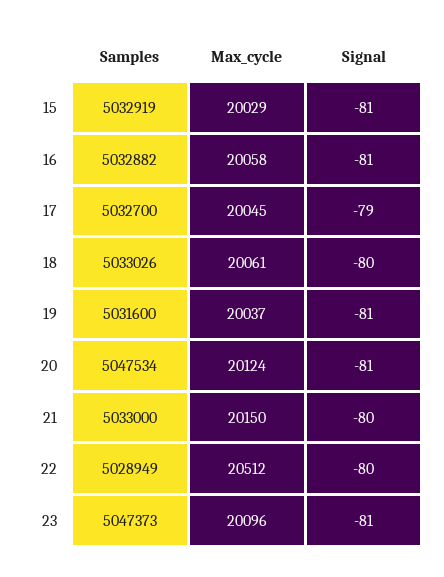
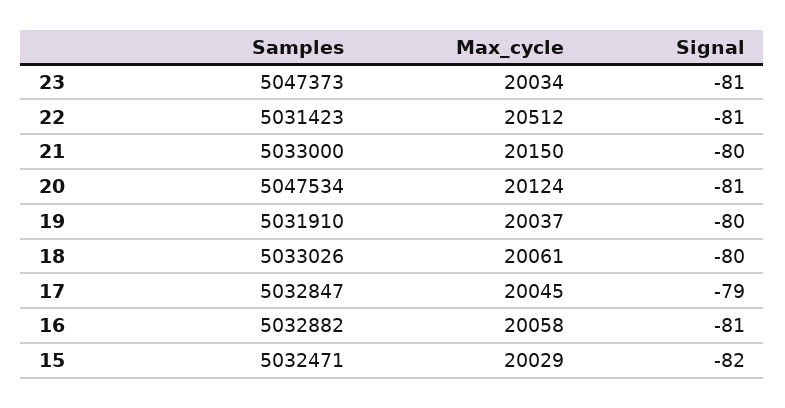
  {
    "Samples": {
-     "15": 5032919,
+     "15": 5032471,
      "16": 5032882,
-     "17": 5032700,
+     "17": 5032847,
      "18": 5033026,
-     "19": 5031600,
+     "19": 5031910,
      "20": 5047534,
      "21": 5033000,
-     "22": 5028949,
+     "22": 5031423,
      "23": 5047373
    },
    "Max_cycle": {
      "15": 20029,
      "16": 20058,
      "17": 20045,
      "18": 20061,
      "19": 20037,
      "20": 20124,
      "21": 20150,
      "22": 20512,
-     "23": 20096
+     "23": 20034
    },
    "Signal": {
-     "15": -81,
+     "15": -82,
      "16": -81,
      "17": -79,
      "18": -80,
-     "19": -81,
+     "19": -80,
      "20": -81,
      "21": -80,
-     "22": -80,
+     "22": -81,
      "23": -81
    }
  }

